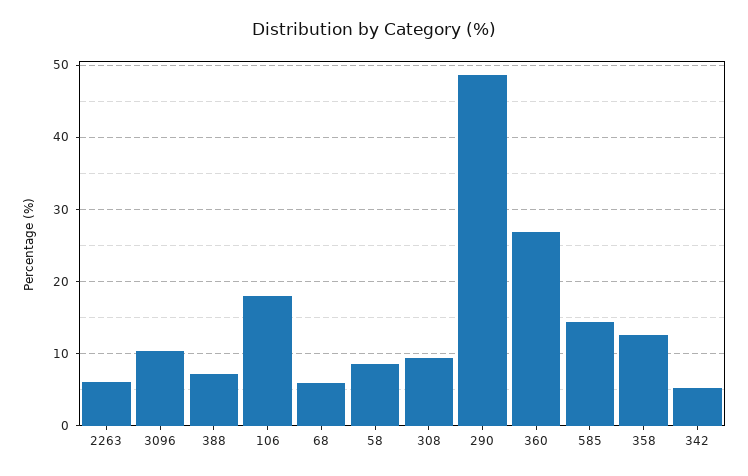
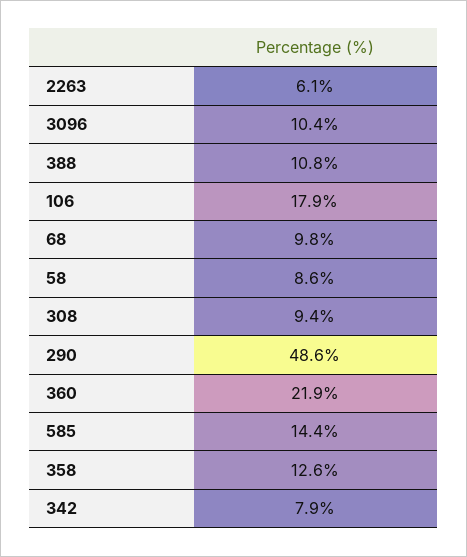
  {
    "2263": 6.1,
    "3096": 10.4,
-   "388": 7,
+   "388": 10.8,
    "106": 17.9,
-   "68": 6,
+   "68": 9.8,
    "58": 8.6,
    "308": 9.4,
    "290": 48.6,
-   "360": 27,
+   "360": 21.9,
    "585": 14.4,
    "358": 12.6,
-   "342": 5
+   "342": 7.9
  }

